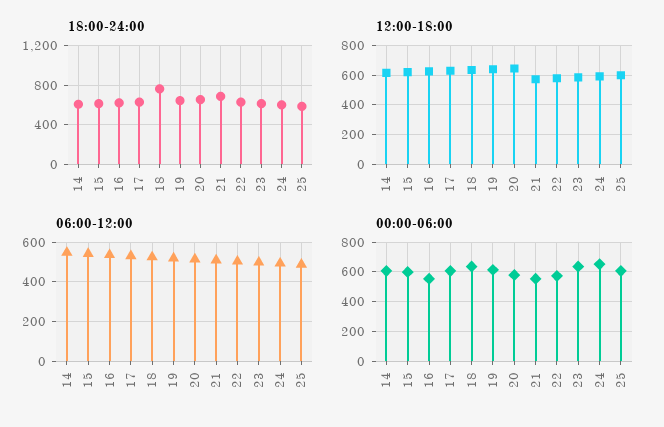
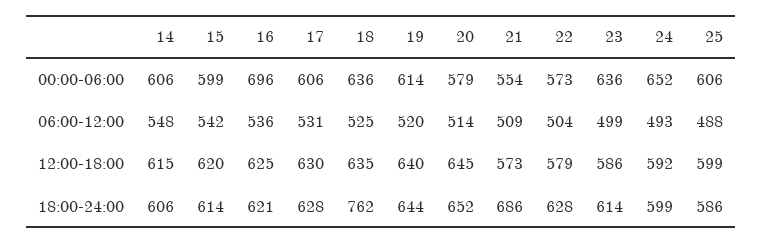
  {
    "18:00-24:00": {
      "14": 606,
      "15": 614,
      "16": 621,
      "17": 628,
      "18": 762,
      "19": 644,
      "20": 652,
      "21": 686,
      "22": 628,
      "23": 614,
      "24": 599,
      "25": 586
    },
    "12:00-18:00": {
      "14": 615,
      "15": 620,
      "16": 625,
      "17": 630,
      "18": 635,
      "19": 640,
      "20": 645,
      "21": 573,
      "22": 579,
      "23": 586,
      "24": 592,
      "25": 599
    },
    "06:00-12:00": {
      "14": 548,
      "15": 542,
      "16": 536,
      "17": 531,
      "18": 525,
      "19": 520,
      "20": 514,
      "21": 509,
      "22": 504,
      "23": 499,
      "24": 493,
      "25": 488
    },
    "00:00-06:00": {
      "14": 606,
      "15": 599,
-     "16": 550,
+     "16": 696,
      "17": 606,
      "18": 636,
      "19": 614,
      "20": 579,
      "21": 554,
      "22": 573,
      "23": 636,
      "24": 652,
      "25": 606
    }
  }

